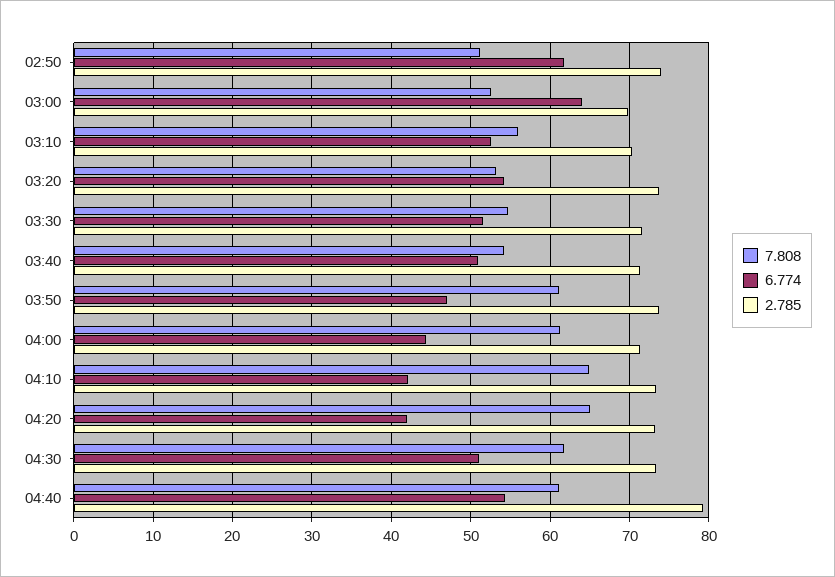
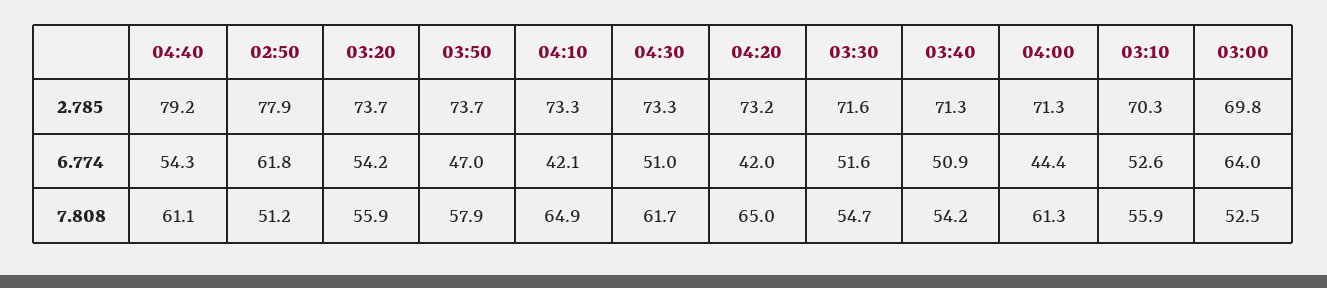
  {
    "7.808": {
      "02:50": 51.2,
      "03:00": 52.5,
      "03:10": 55.9,
-     "03:20": 53,
+     "03:20": 55.9,
      "03:30": 54.7,
      "03:40": 54.2,
-     "03:50": 61,
+     "03:50": 57.9,
      "04:00": 61.3,
      "04:10": 64.9,
      "04:20": 65,
      "04:30": 61.7,
      "04:40": 61.1
    },
    "6.774": {
      "02:50": 61.8,
      "03:00": 64,
      "03:10": 52.6,
      "03:20": 54.2,
      "03:30": 51.6,
      "03:40": 50.9,
      "03:50": 47,
      "04:00": 44.4,
      "04:10": 42.1,
      "04:20": 42,
      "04:30": 51,
      "04:40": 54.3
    },
    "2.785": {
-     "02:50": 74,
+     "02:50": 77.9,
      "03:00": 69.8,
      "03:10": 70.3,
      "03:20": 73.7,
      "03:30": 71.6,
      "03:40": 71.3,
      "03:50": 73.7,
      "04:00": 71.3,
      "04:10": 73.3,
      "04:20": 73.2,
      "04:30": 73.3,
      "04:40": 79.2
    }
  }

